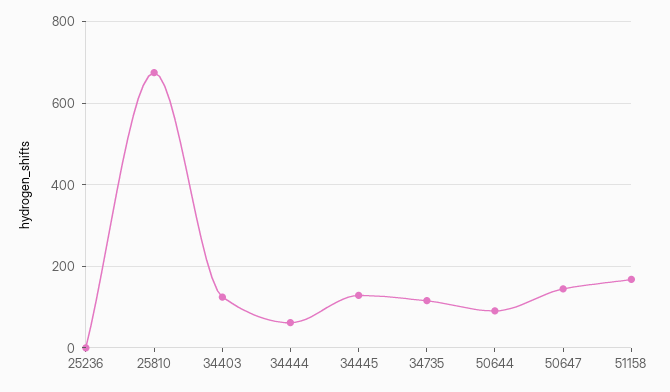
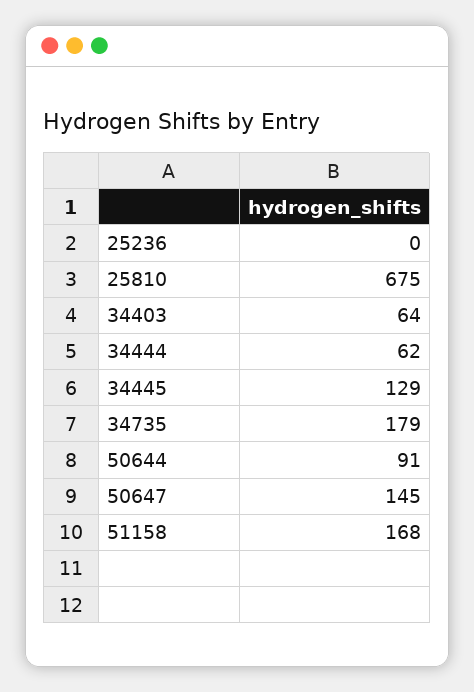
  {
    "25236": 0,
    "25810": 675,
-   "34403": 120,
+   "34403": 64,
    "34444": 62,
    "34445": 129,
-   "34735": 120,
+   "34735": 179,
    "50644": 91,
    "50647": 145,
    "51158": 168
  }

